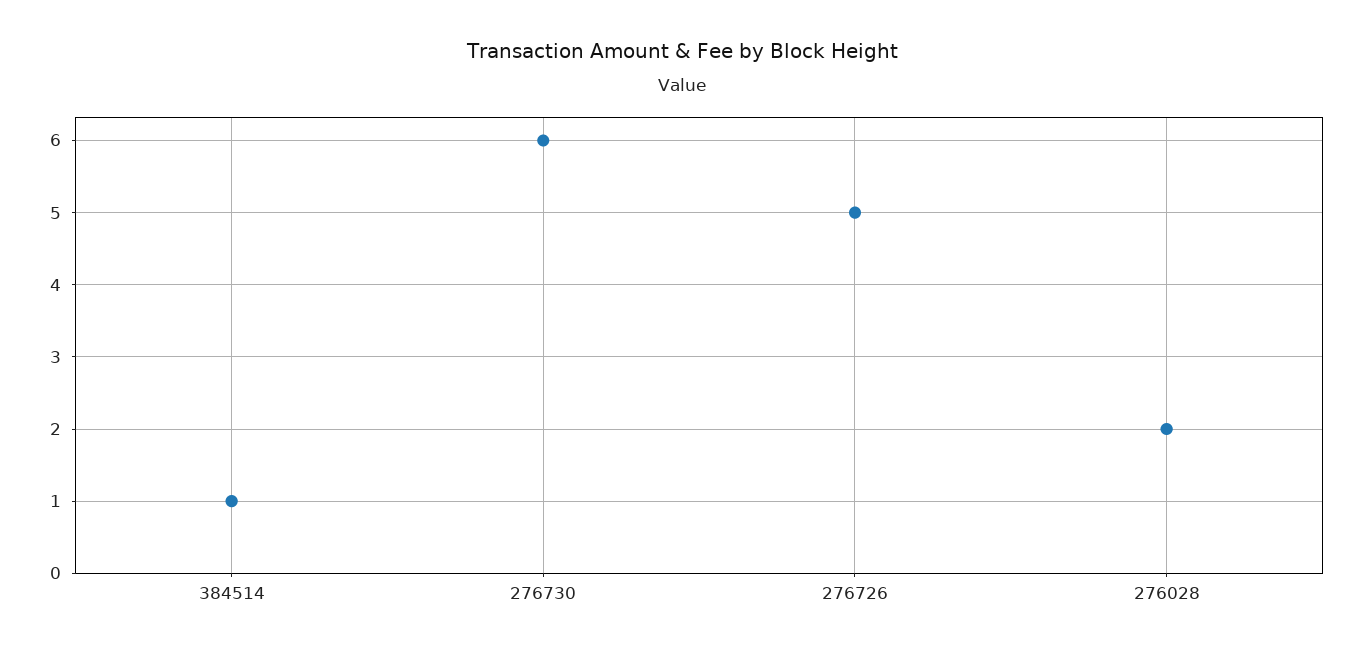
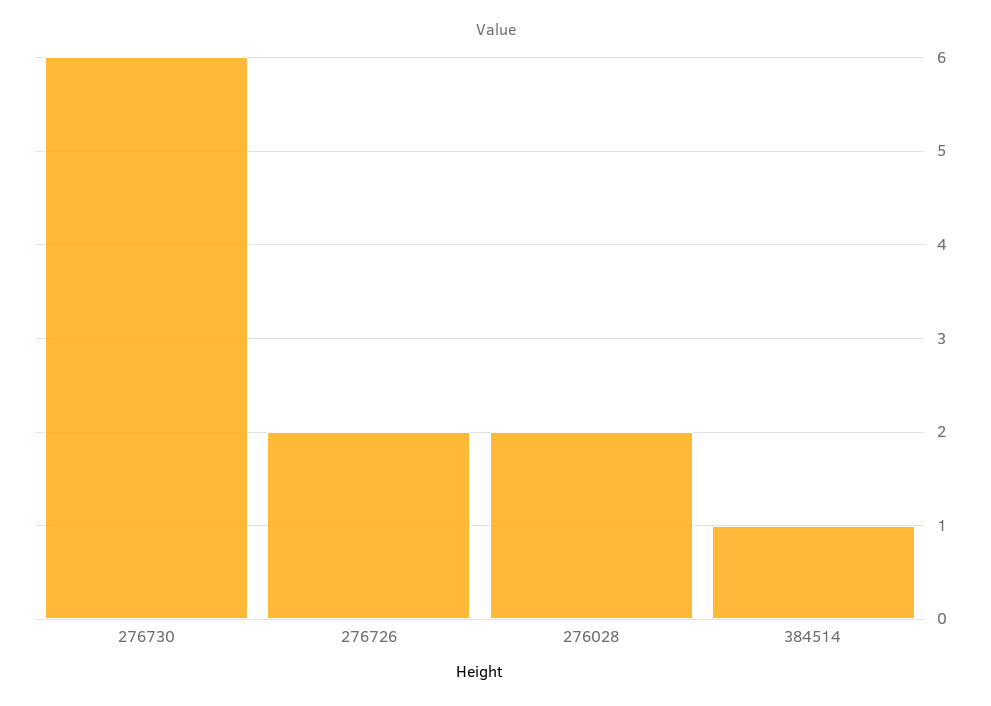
  {
    "384514": 1,
    "276730": 6,
-   "276726": 5,
+   "276726": 2,
    "276028": 2
  }

